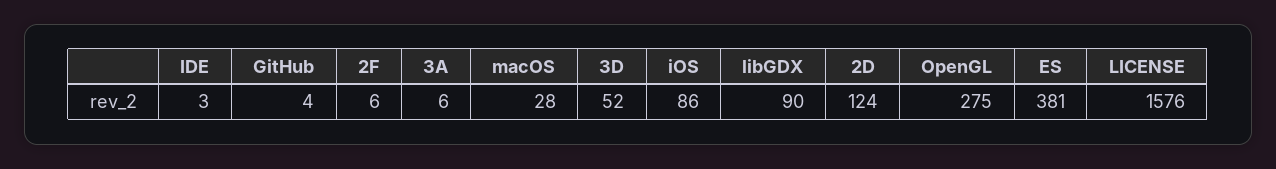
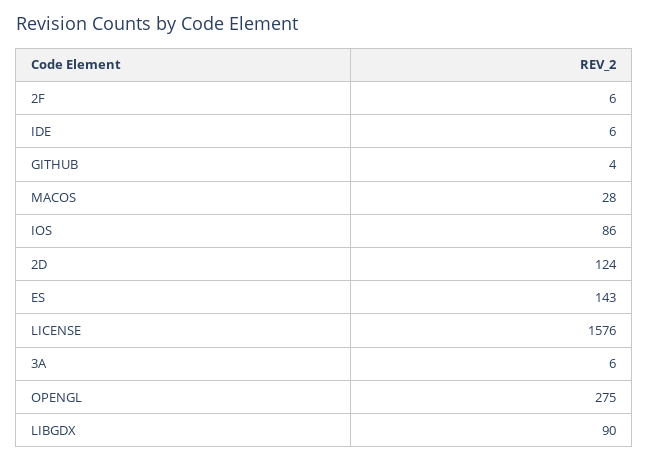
  {
-   "IDE": 3,
+   "IDE": 6,
    "GitHub": 4,
    "2F": 6,
    "3A": 6,
    "macOS": 28,
-   "3D": 52,
    "iOS": 86,
    "libGDX": 90,
    "2D": 124,
    "OpenGL": 275,
-   "ES": 381,
+   "ES": 143,
    "LICENSE": 1576
  }

